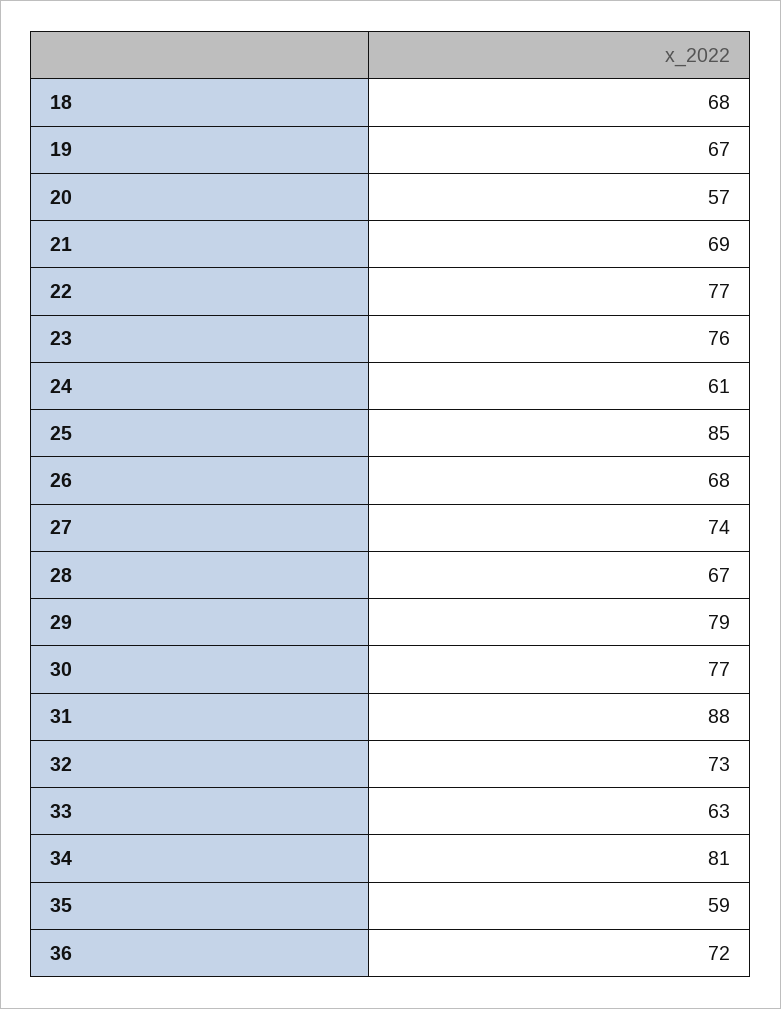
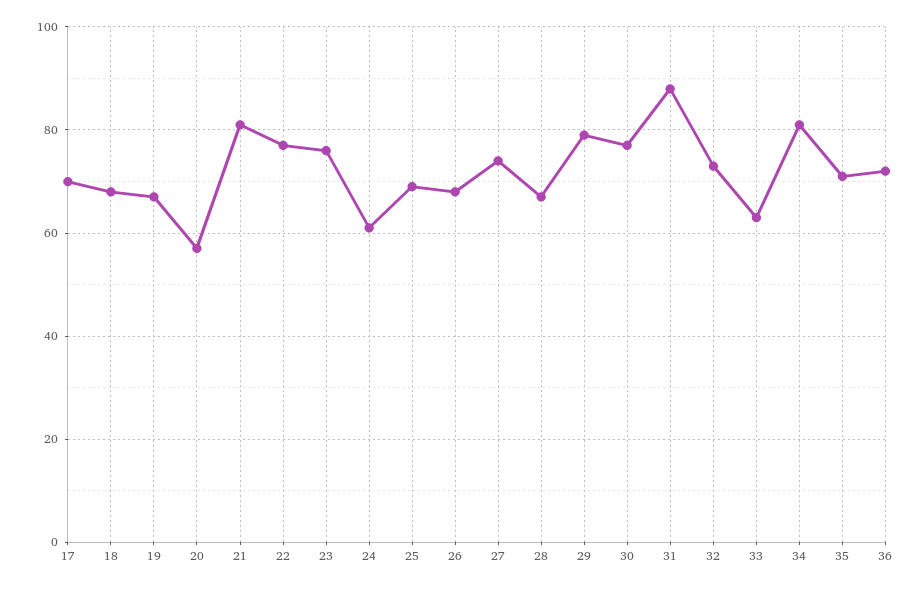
  {
    "18": 68,
    "19": 67,
    "20": 57,
-   "21": 69,
+   "21": 80,
    "22": 77,
    "23": 76,
    "24": 61,
-   "25": 85,
+   "25": 70,
    "26": 68,
    "27": 74,
    "28": 67,
    "29": 79,
    "30": 77,
    "31": 88,
    "32": 73,
    "33": 63,
    "34": 81,
-   "35": 59,
+   "35": 70,
-   "36": 72
+   "36": 72,
+   "17": 70
  }

